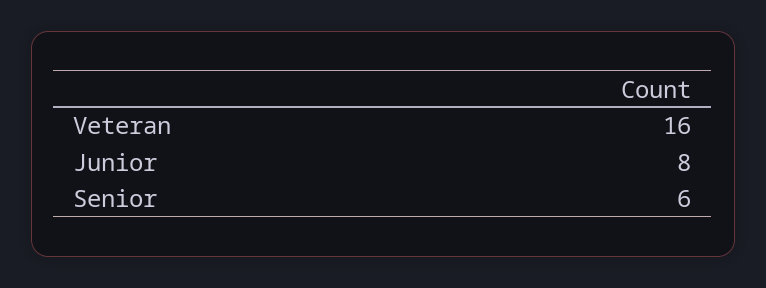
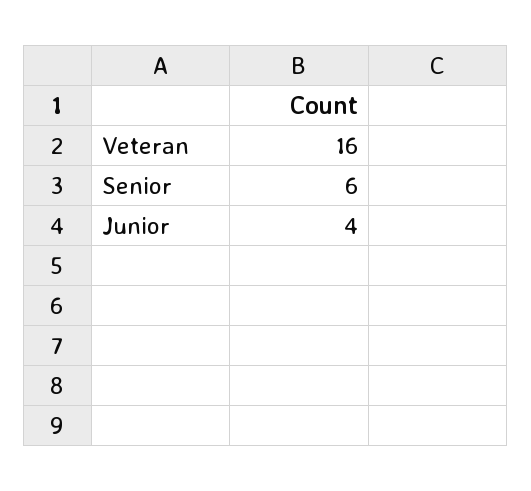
  {
    "Veteran": 16,
-   "Junior": 8,
+   "Junior": 4,
    "Senior": 6
  }

